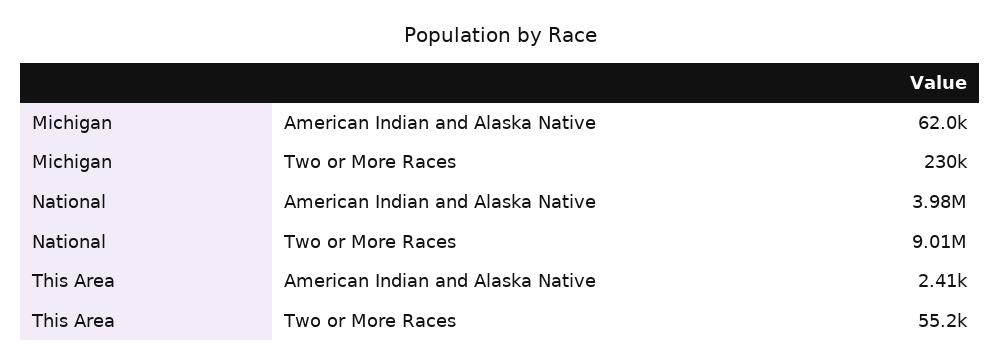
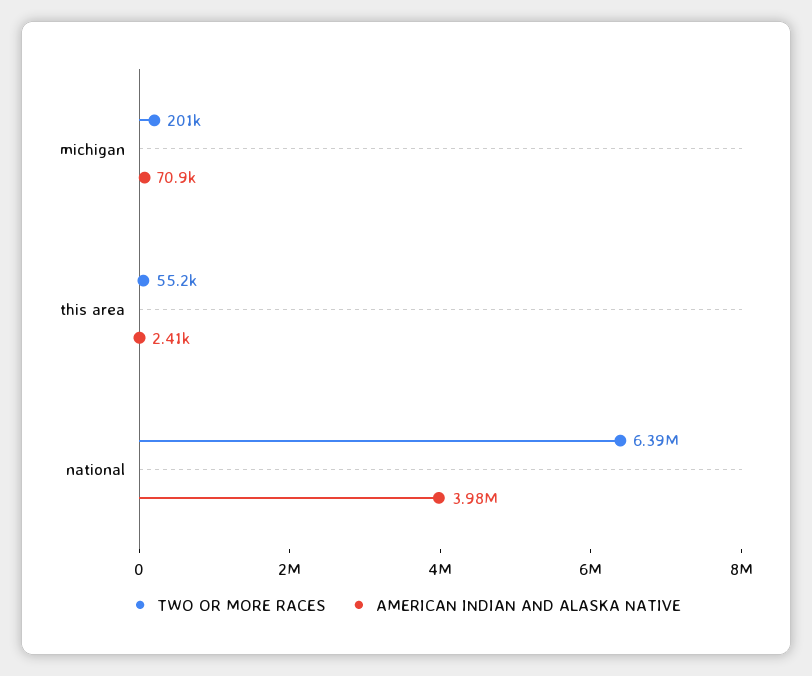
  {
    "American Indian and Alaska Native": {
-     "Michigan": 62000,
+     "Michigan": 70900,
      "National": 3980000,
      "This Area": 2410
    },
    "Two or More Races": {
-     "Michigan": 230000,
+     "Michigan": 201000,
-     "National": 9010000,
+     "National": 6390000,
      "This Area": 55200
    }
  }

